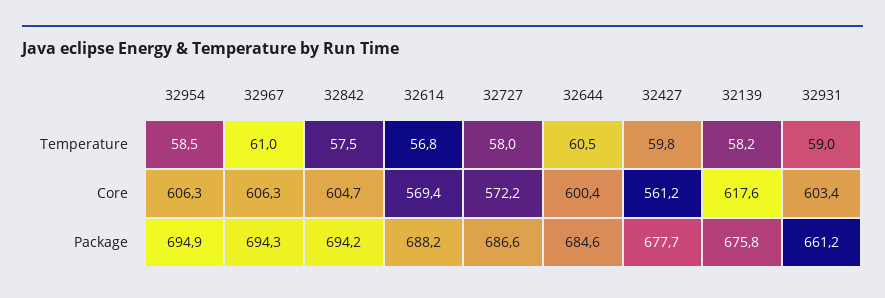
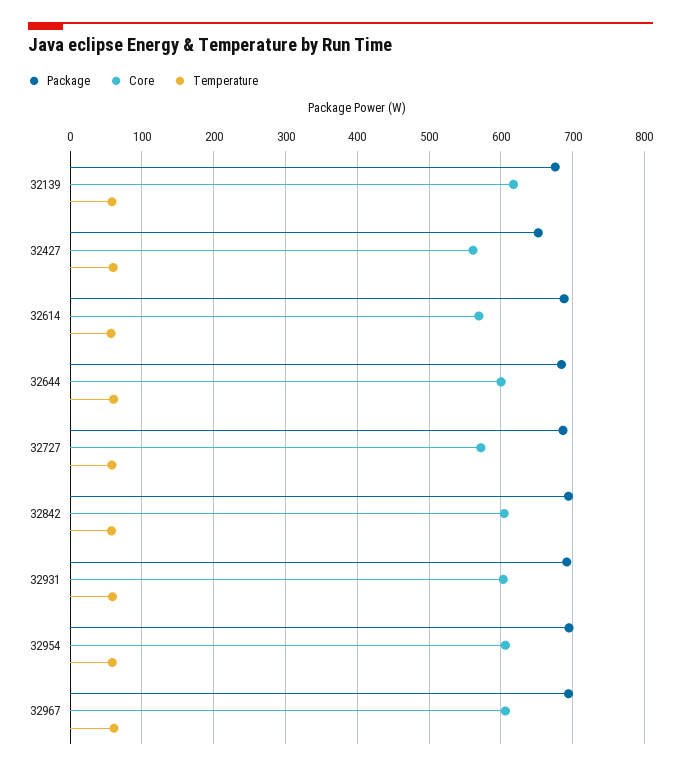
  {
    "Temperature": {
      "32954": 58.5,
      "32967": 61,
      "32842": 57.5,
      "32614": 56.8,
      "32727": 58,
      "32644": 60.5,
      "32427": 59.8,
      "32139": 58.2,
      "32931": 59
    },
    "Core": {
      "32954": 606.3,
      "32967": 606.3,
      "32842": 604.7,
      "32614": 569.4,
      "32727": 572.2,
      "32644": 600.4,
      "32427": 561.2,
      "32139": 617.6,
      "32931": 603.4
    },
    "Package": {
      "32954": 694.9,
      "32967": 694.3,
      "32842": 694.2,
      "32614": 688.2,
      "32727": 686.6,
      "32644": 684.6,
-     "32427": 677.7,
+     "32427": 650,
      "32139": 675.8,
-     "32931": 661.2
+     "32931": 690
    }
  }

